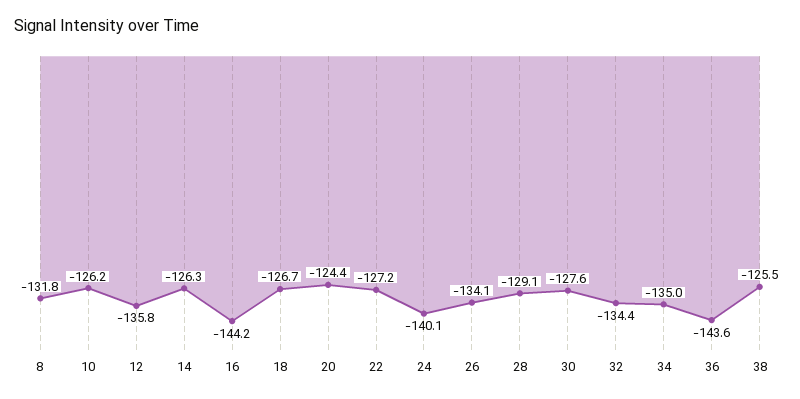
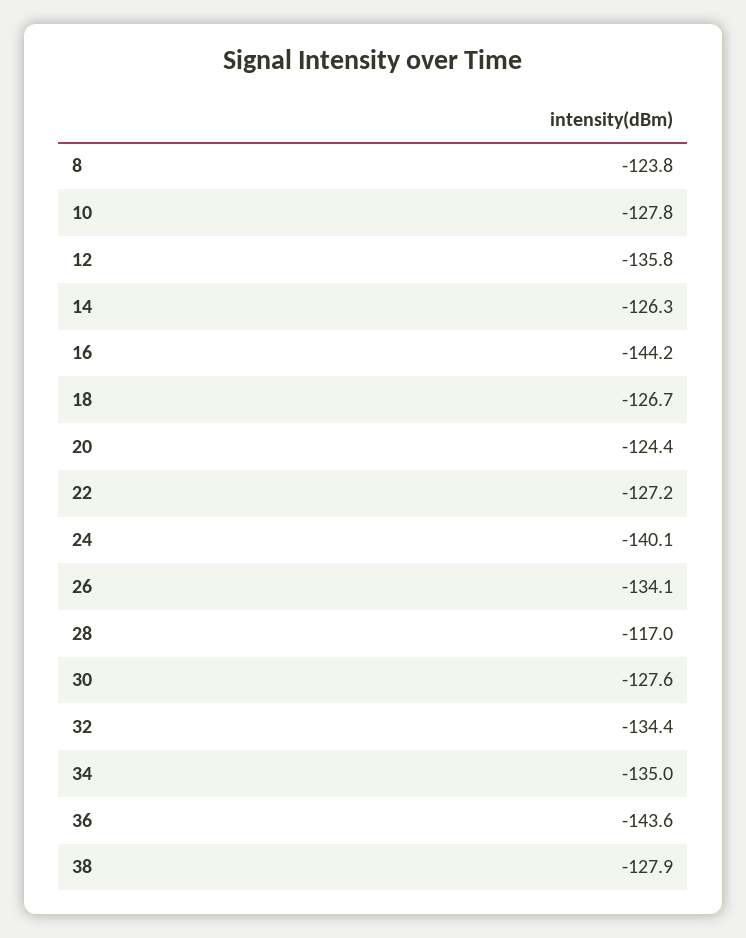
  {
-   "8": -131.8,
+   "8": -123.8,
-   "10": -126.2,
+   "10": -127.8,
    "12": -135.8,
    "14": -126.3,
    "16": -144.2,
    "18": -126.7,
    "20": -124.4,
    "22": -127.2,
    "24": -140.1,
    "26": -134.1,
-   "28": -129.1,
+   "28": -117,
    "30": -127.6,
    "32": -134.4,
    "34": -135,
    "36": -143.6,
-   "38": -125.5
+   "38": -127.9
  }

